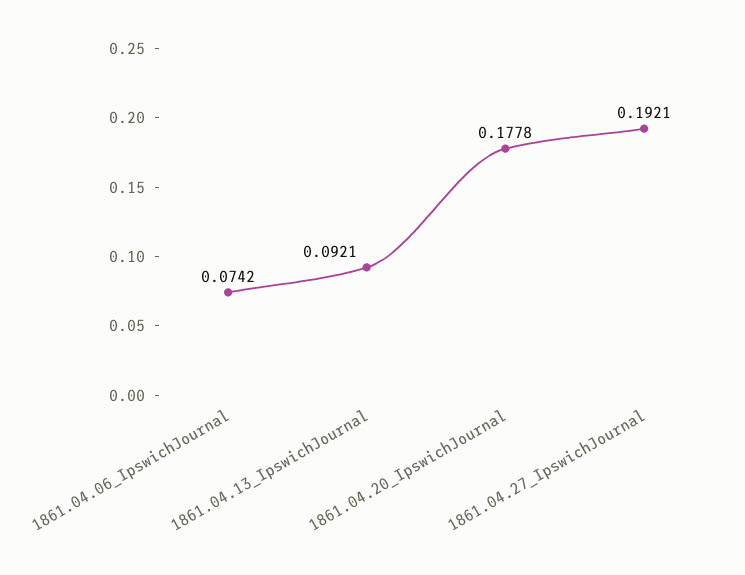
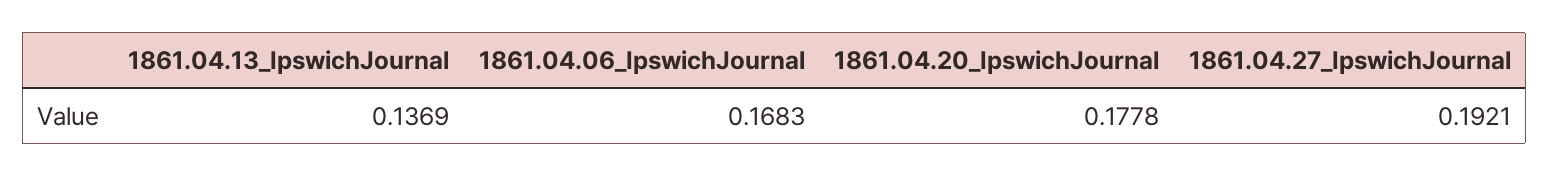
  {
-   "1861.04.06_IpswichJournal": 0.0742,
+   "1861.04.06_IpswichJournal": 0.1683,
-   "1861.04.13_IpswichJournal": 0.0921,
+   "1861.04.13_IpswichJournal": 0.1369,
    "1861.04.20_IpswichJournal": 0.1778,
    "1861.04.27_IpswichJournal": 0.1921
  }

